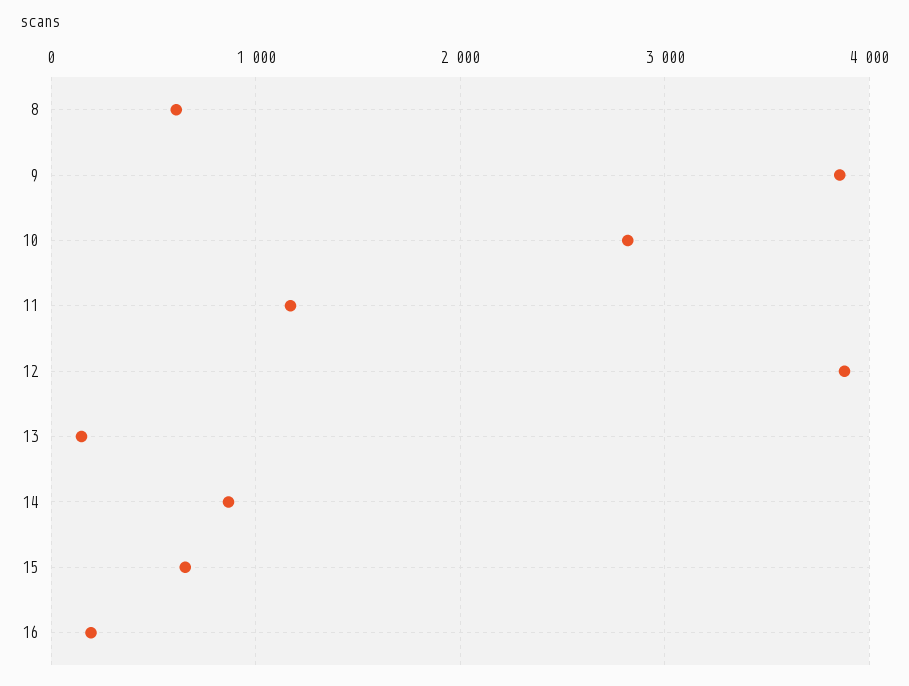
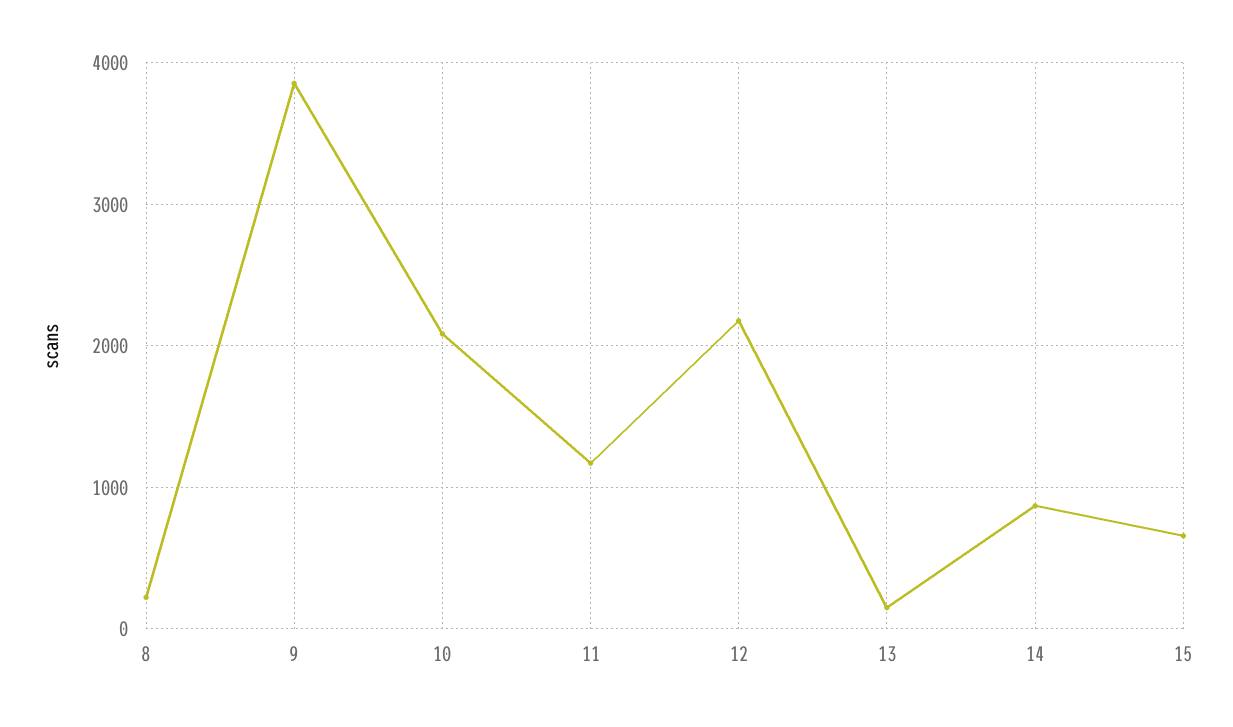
  {
-   "8": 600,
+   "8": 200,
    "9": 3900,
-   "10": 2800,
+   "10": 2100,
    "11": 1200,
-   "12": 3900,
+   "12": 2200,
    "13": 100,
    "14": 900,
-   "15": 700,
+   "15": 700
-   "16": 200
  }

